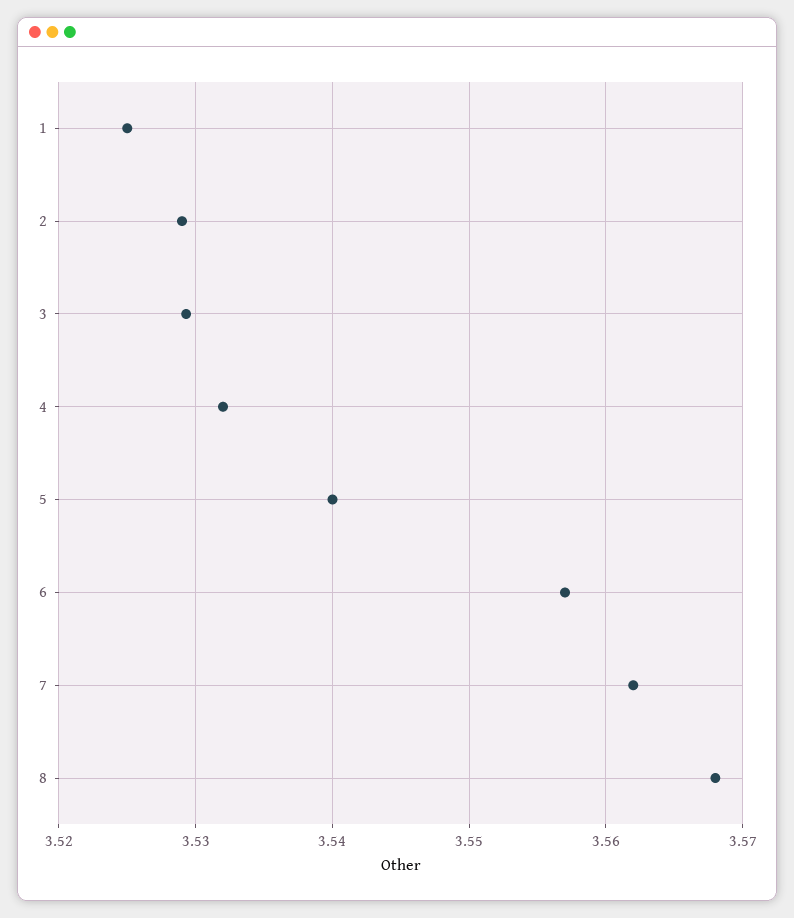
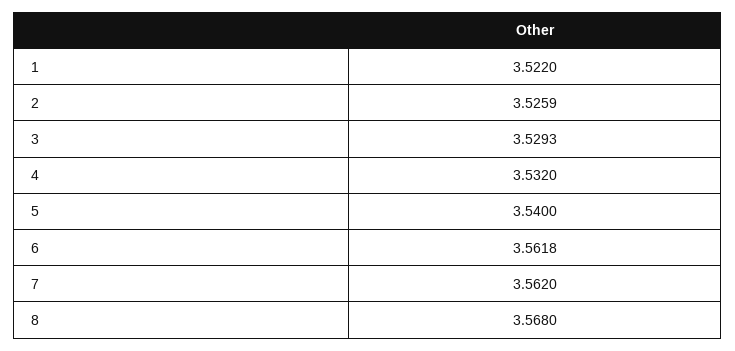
  {
-   "1": 3.525,
+   "1": 3.522,
-   "2": 3.529,
+   "2": 3.5259,
    "3": 3.5293,
    "4": 3.532,
    "5": 3.54,
-   "6": 3.557,
+   "6": 3.5618,
    "7": 3.562,
    "8": 3.568
  }

